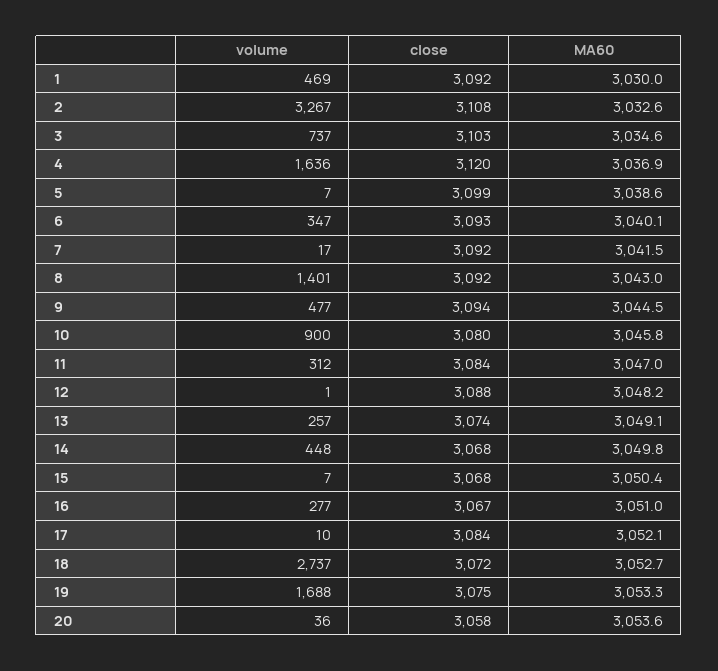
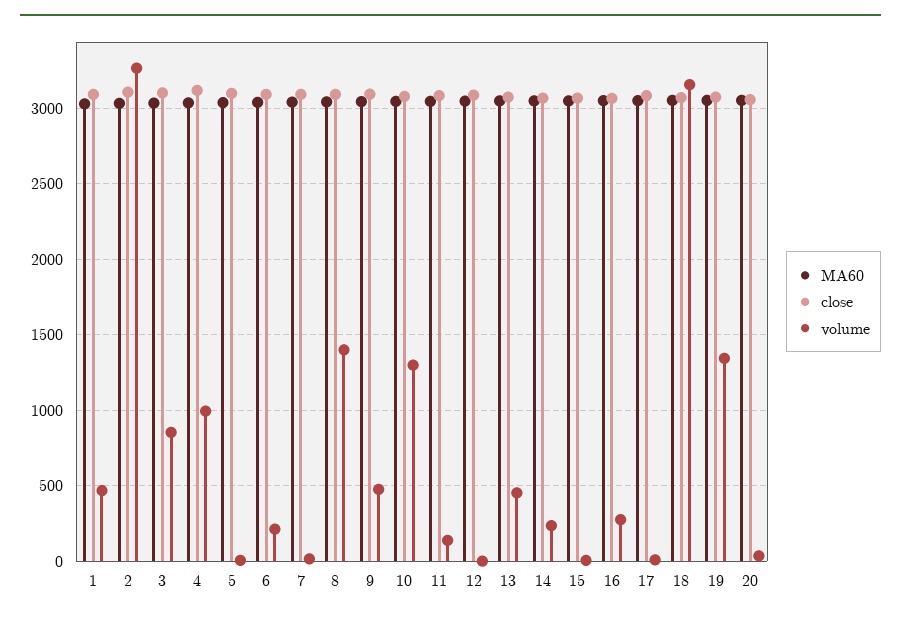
  {
    "volume": {
      "1": 469,
      "2": 3267,
-     "3": 737,
+     "3": 850,
-     "4": 1636,
+     "4": 1000,
      "5": 7,
-     "6": 347,
+     "6": 200,
      "7": 17,
      "8": 1401,
      "9": 477,
-     "10": 900,
+     "10": 1300,
-     "11": 312,
+     "11": 150,
      "12": 1,
-     "13": 257,
+     "13": 450,
-     "14": 448,
+     "14": 250,
      "15": 7,
      "16": 277,
      "17": 10,
-     "18": 2737,
+     "18": 3150,
-     "19": 1688,
+     "19": 1350,
      "20": 36
    },
    "close": {
      "1": 3092,
      "2": 3108,
      "3": 3103,
      "4": 3120,
      "5": 3099,
      "6": 3093,
      "7": 3092,
      "8": 3092,
      "9": 3094,
      "10": 3080,
      "11": 3084,
      "12": 3088,
      "13": 3074,
      "14": 3068,
      "15": 3068,
      "16": 3067,
      "17": 3084,
      "18": 3072,
      "19": 3075,
      "20": 3058
    },
    "MA60": {
      "1": 3030,
      "2": 3032.6,
      "3": 3034.6,
      "4": 3036.9,
      "5": 3038.6,
      "6": 3040.1,
      "7": 3041.5,
      "8": 3043,
      "9": 3044.5,
      "10": 3045.8,
      "11": 3047,
      "12": 3048.2,
      "13": 3049.1,
      "14": 3049.8,
      "15": 3050.4,
      "16": 3051,
      "17": 3052.1,
      "18": 3052.7,
      "19": 3053.3,
      "20": 3053.6
    }
  }

